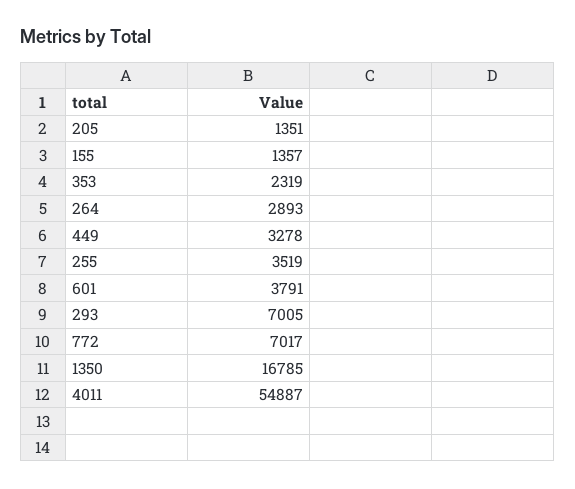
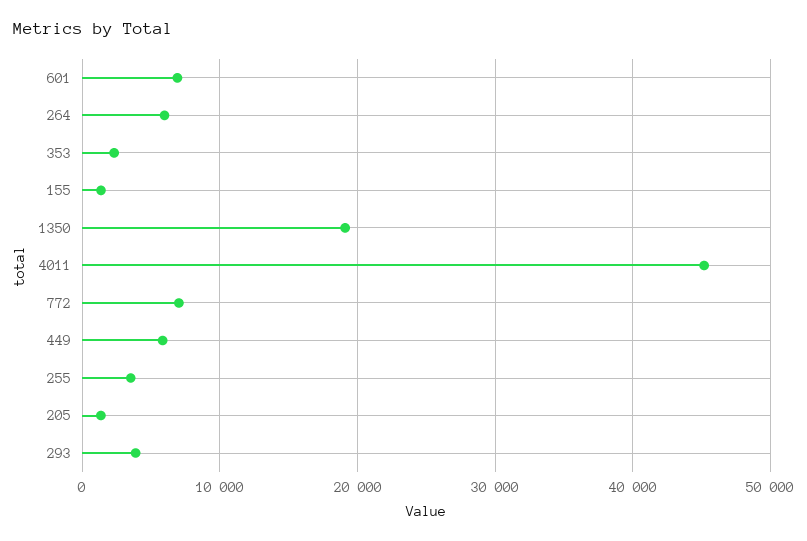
  {
    "205": 1351,
    "155": 1357,
    "353": 2319,
-   "264": 2893,
+   "264": 6000,
-   "449": 3278,
+   "449": 6000,
    "255": 3519,
-   "601": 3791,
+   "601": 7000,
-   "293": 7005,
+   "293": 4000,
    "772": 7017,
-   "1350": 16785,
+   "1350": 19000,
-   "4011": 54887
+   "4011": 45000
  }

